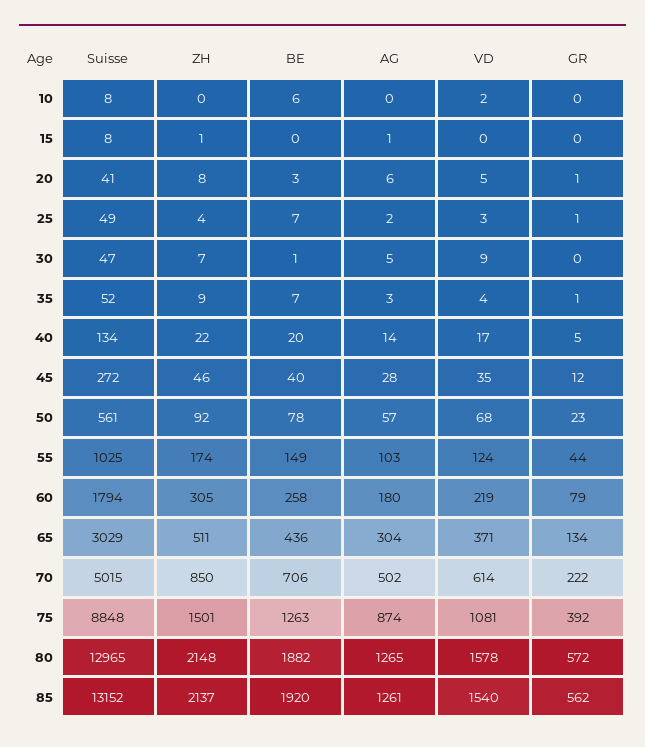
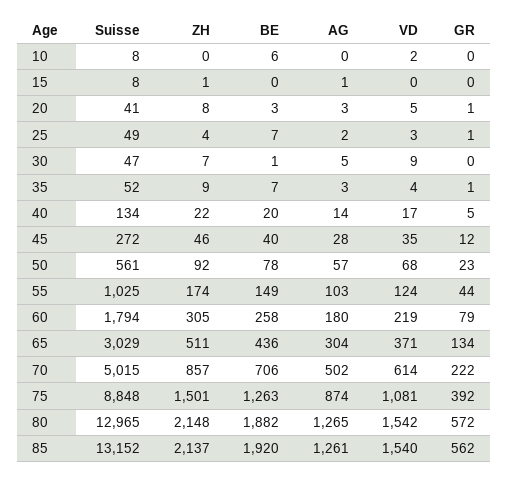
  {
    "Suisse": {
      "10": 8,
      "15": 8,
      "20": 41,
      "25": 49,
      "30": 47,
      "35": 52,
      "40": 134,
      "45": 272,
      "50": 561,
      "55": 1025,
      "60": 1794,
      "65": 3029,
      "70": 5015,
      "75": 8848,
      "80": 12965,
      "85": 13152
    },
    "ZH": {
      "10": 0,
      "15": 1,
      "20": 8,
      "25": 4,
      "30": 7,
      "35": 9,
      "40": 22,
      "45": 46,
      "50": 92,
      "55": 174,
      "60": 305,
      "65": 511,
-     "70": 850,
+     "70": 857,
      "75": 1501,
      "80": 2148,
      "85": 2137
    },
    "BE": {
      "10": 6,
      "15": 0,
      "20": 3,
      "25": 7,
      "30": 1,
      "35": 7,
      "40": 20,
      "45": 40,
      "50": 78,
      "55": 149,
      "60": 258,
      "65": 436,
      "70": 706,
      "75": 1263,
      "80": 1882,
      "85": 1920
    },
    "AG": {
      "10": 0,
      "15": 1,
-     "20": 6,
+     "20": 3,
      "25": 2,
      "30": 5,
      "35": 3,
      "40": 14,
      "45": 28,
      "50": 57,
      "55": 103,
      "60": 180,
      "65": 304,
      "70": 502,
      "75": 874,
      "80": 1265,
      "85": 1261
    },
    "VD": {
      "10": 2,
      "15": 0,
      "20": 5,
      "25": 3,
      "30": 9,
      "35": 4,
      "40": 17,
      "45": 35,
      "50": 68,
      "55": 124,
      "60": 219,
      "65": 371,
      "70": 614,
      "75": 1081,
-     "80": 1578,
+     "80": 1542,
      "85": 1540
    },
    "GR": {
      "10": 0,
      "15": 0,
      "20": 1,
      "25": 1,
      "30": 0,
      "35": 1,
      "40": 5,
      "45": 12,
      "50": 23,
      "55": 44,
      "60": 79,
      "65": 134,
      "70": 222,
      "75": 392,
      "80": 572,
      "85": 562
    }
  }

